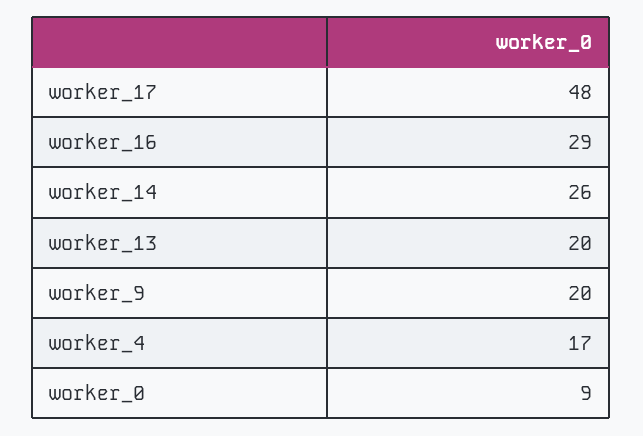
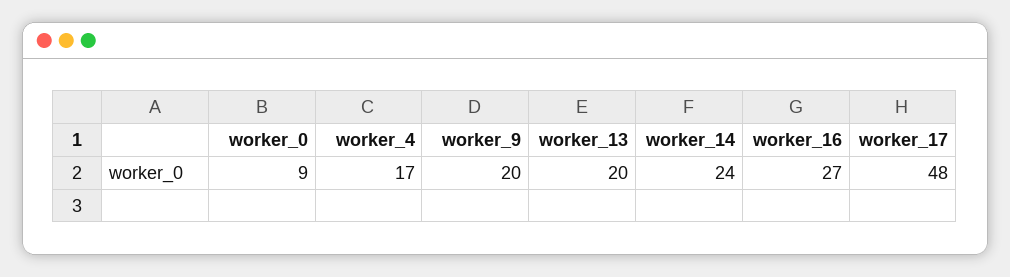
  {
    "worker_17": 48,
-   "worker_16": 29,
+   "worker_16": 27,
-   "worker_14": 26,
+   "worker_14": 24,
    "worker_13": 20,
    "worker_9": 20,
    "worker_4": 17,
    "worker_0": 9
  }

